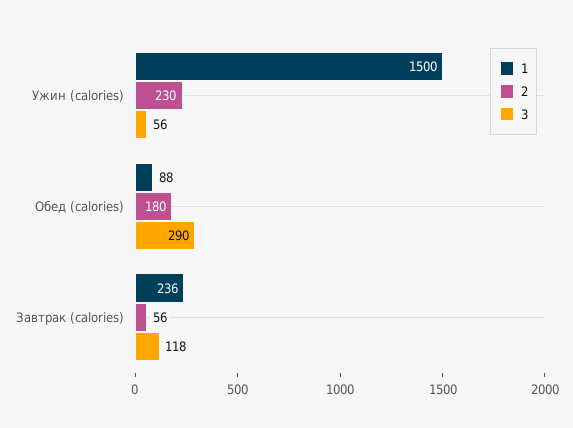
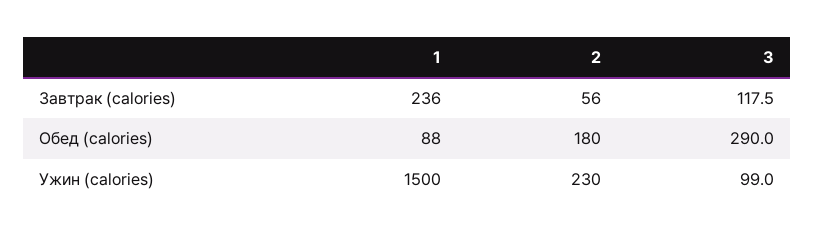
  {
    "1": {
      "Ужин (calories)": 1500,
      "Обед (calories)": 88,
      "Завтрак (calories)": 236
    },
    "2": {
      "Ужин (calories)": 230,
      "Обед (calories)": 180,
      "Завтрак (calories)": 56
    },
    "3": {
-     "Ужин (calories)": 56,
+     "Ужин (calories)": 99,
      "Обед (calories)": 290,
      "Завтрак (calories)": 117.5
    }
  }

